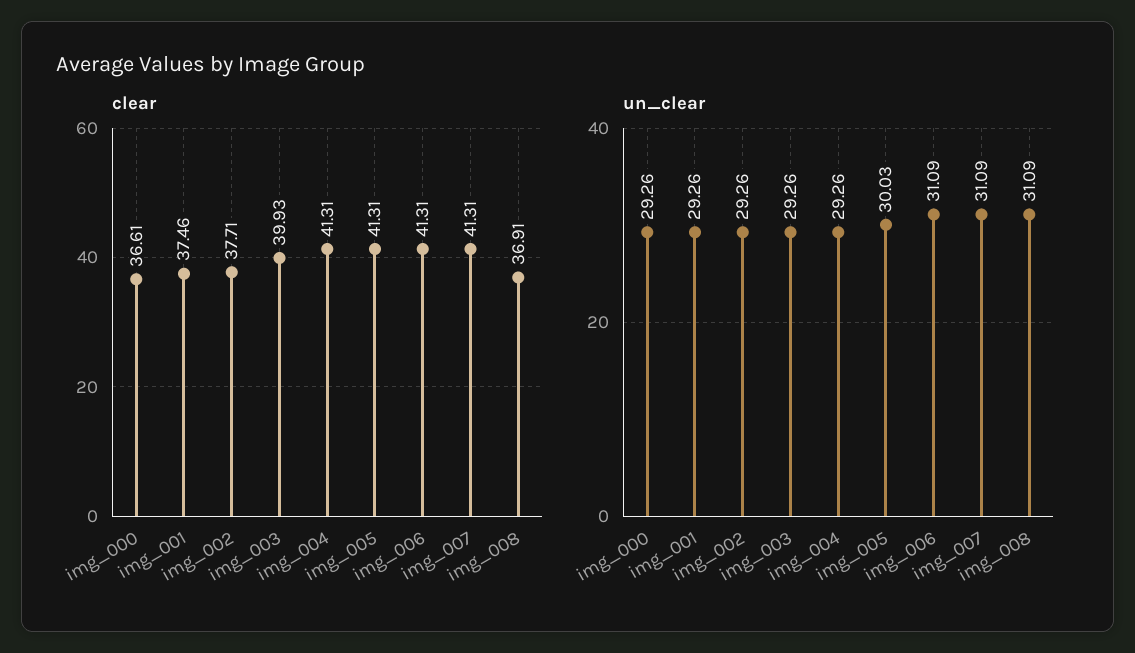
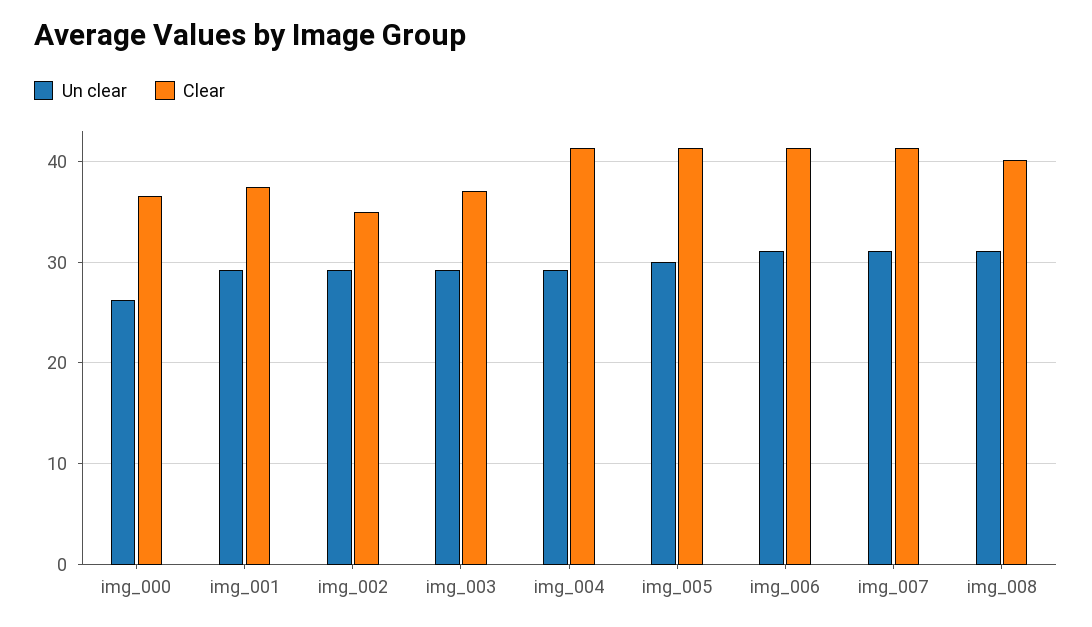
  {
    "clear": {
      "img_000": 36.61,
      "img_001": 37.46,
-     "img_002": 37.71,
+     "img_002": 35,
-     "img_003": 39.93,
+     "img_003": 37,
      "img_004": 41.31,
      "img_005": 41.31,
      "img_006": 41.31,
      "img_007": 41.31,
-     "img_008": 36.91
+     "img_008": 40
    },
    "un_clear": {
-     "img_000": 29.26,
+     "img_000": 26,
      "img_001": 29.26,
      "img_002": 29.26,
      "img_003": 29.26,
      "img_004": 29.26,
      "img_005": 30.03,
      "img_006": 31.09,
      "img_007": 31.09,
      "img_008": 31.09
    }
  }

